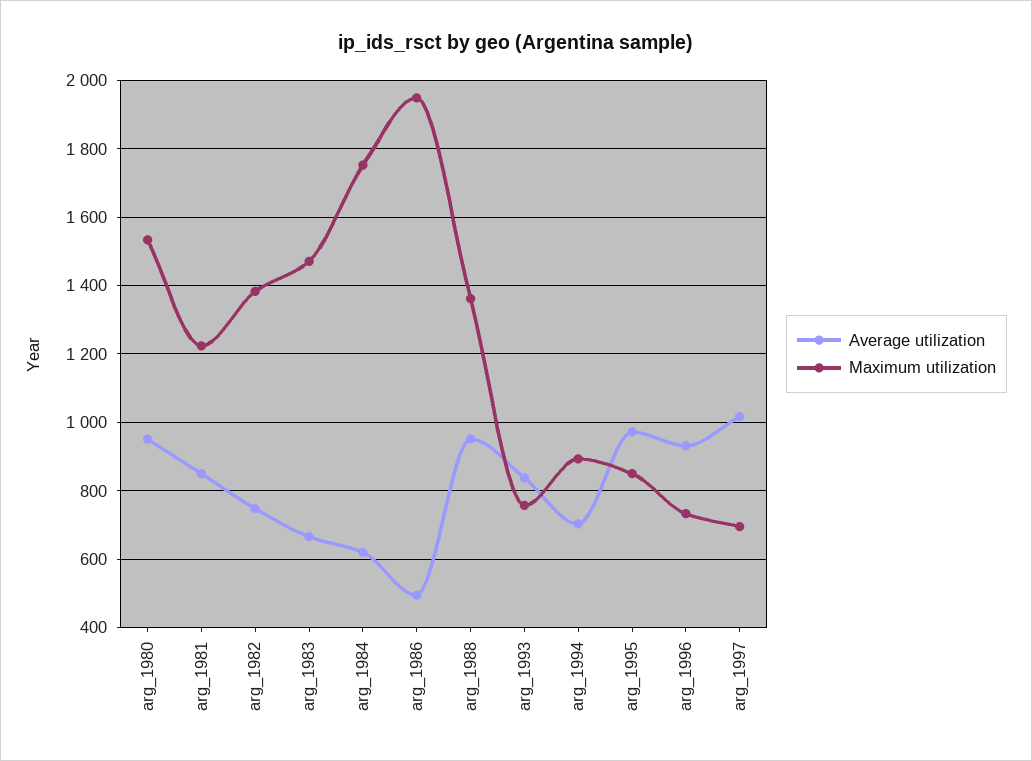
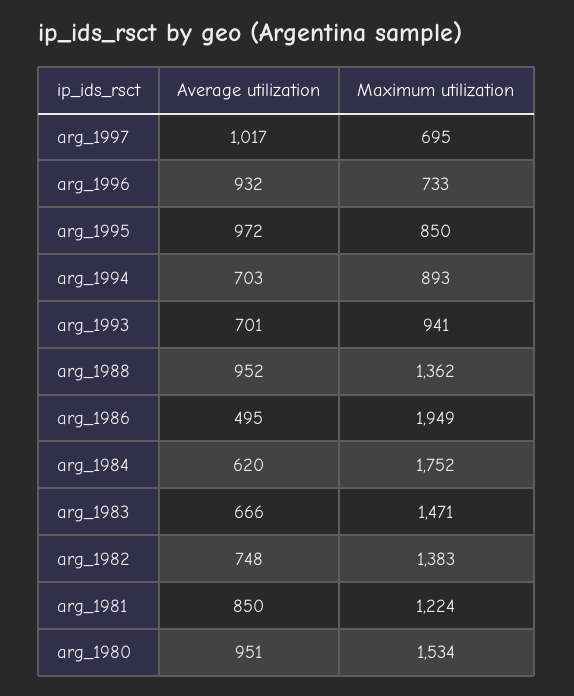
  {
    "Average utilization": {
      "arg_1980": 951,
      "arg_1981": 850,
      "arg_1982": 748,
      "arg_1983": 666,
      "arg_1984": 620,
      "arg_1986": 495,
      "arg_1988": 952,
-     "arg_1993": 840,
+     "arg_1993": 701,
      "arg_1994": 703,
      "arg_1995": 972,
      "arg_1996": 932,
      "arg_1997": 1017
    },
    "Maximum utilization": {
      "arg_1980": 1534,
      "arg_1981": 1224,
      "arg_1982": 1383,
      "arg_1983": 1471,
      "arg_1984": 1752,
      "arg_1986": 1949,
      "arg_1988": 1362,
-     "arg_1993": 760,
+     "arg_1993": 941,
      "arg_1994": 893,
      "arg_1995": 850,
      "arg_1996": 733,
      "arg_1997": 695
    }
  }

